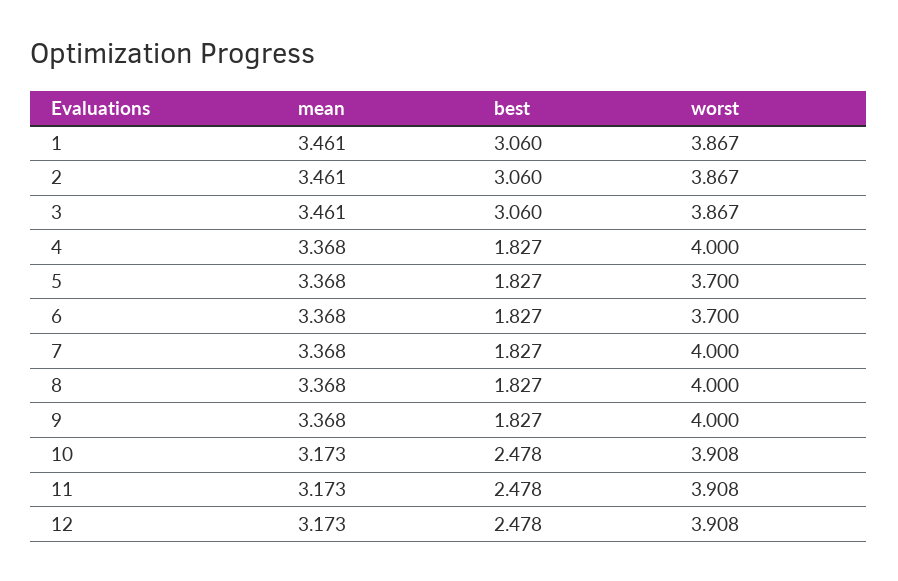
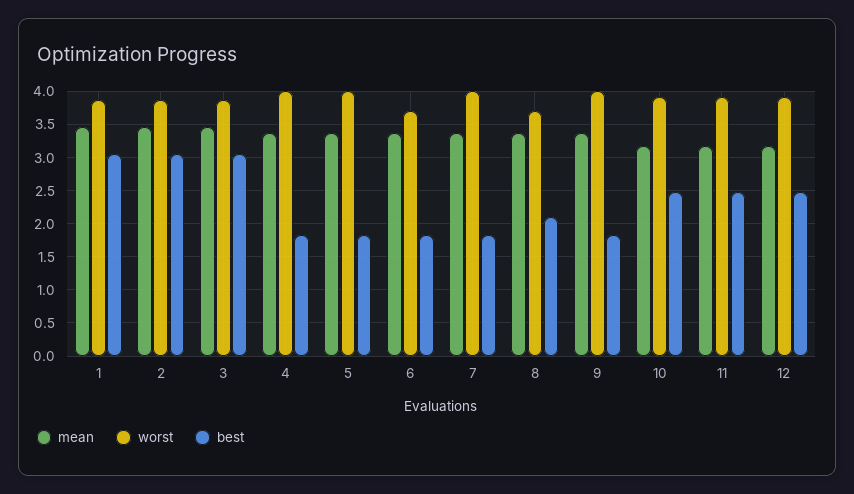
  {
    "mean": {
      "1": 3.461,
      "2": 3.461,
      "3": 3.461,
      "4": 3.368,
      "5": 3.368,
      "6": 3.368,
      "7": 3.368,
      "8": 3.368,
      "9": 3.368,
      "10": 3.173,
      "11": 3.173,
      "12": 3.173
    },
    "best": {
      "1": 3.06,
      "2": 3.06,
      "3": 3.06,
      "4": 1.827,
      "5": 1.827,
      "6": 1.827,
      "7": 1.827,
-     "8": 1.827,
+     "8": 2.1,
      "9": 1.827,
      "10": 2.478,
      "11": 2.478,
      "12": 2.478
    },
    "worst": {
      "1": 3.867,
      "2": 3.867,
      "3": 3.867,
      "4": 4,
-     "5": 3.7,
+     "5": 4,
      "6": 3.7,
      "7": 4,
-     "8": 4,
+     "8": 3.7,
      "9": 4,
      "10": 3.908,
      "11": 3.908,
      "12": 3.908
    }
  }

